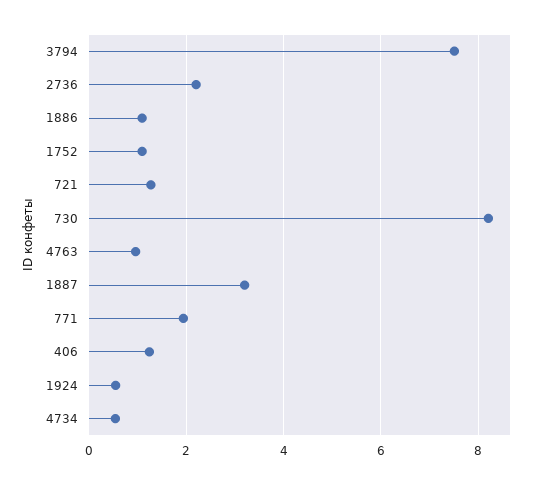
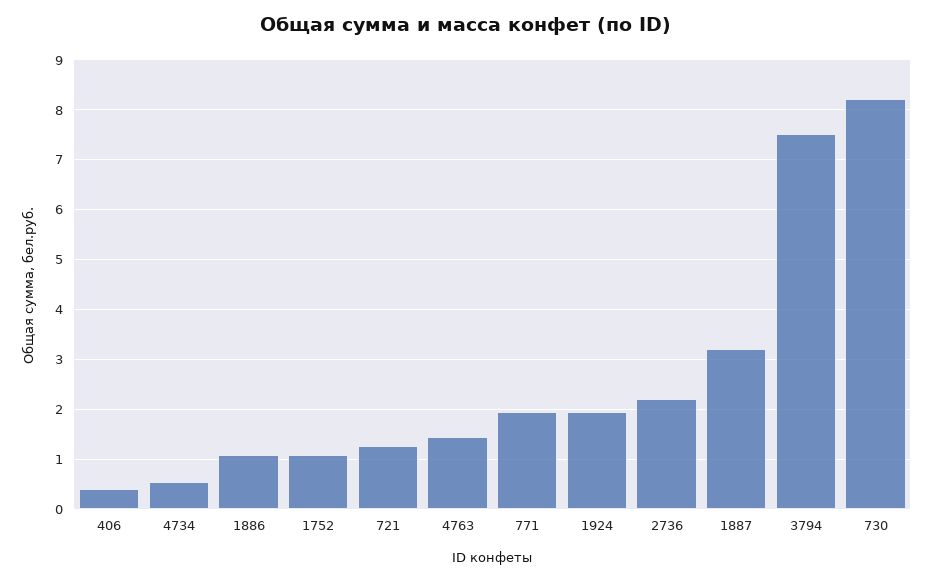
  {
    "3794": 7.6,
    "2736": 2.2,
    "1886": 1,
    "1752": 1,
    "721": 1.2,
    "730": 8.2,
-   "4763": 1,
+   "4763": 1.4,
    "1887": 3.2,
    "771": 2,
-   "406": 1.2,
+   "406": 0.4,
-   "1924": 0.6,
+   "1924": 2,
    "4734": 0.6
  }

